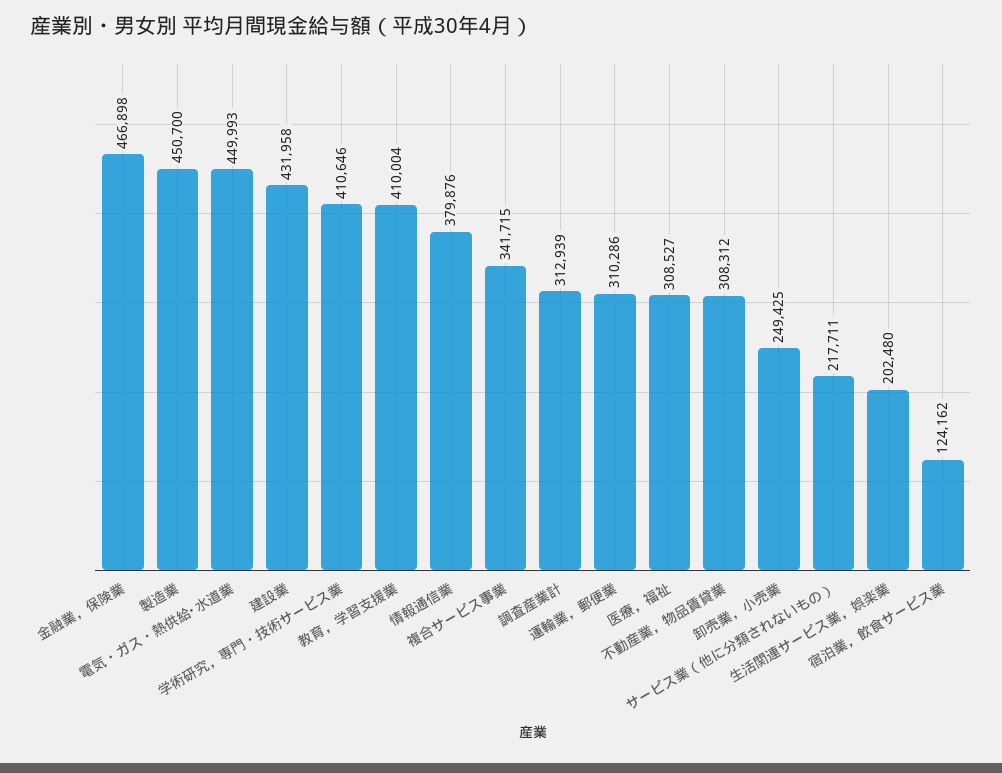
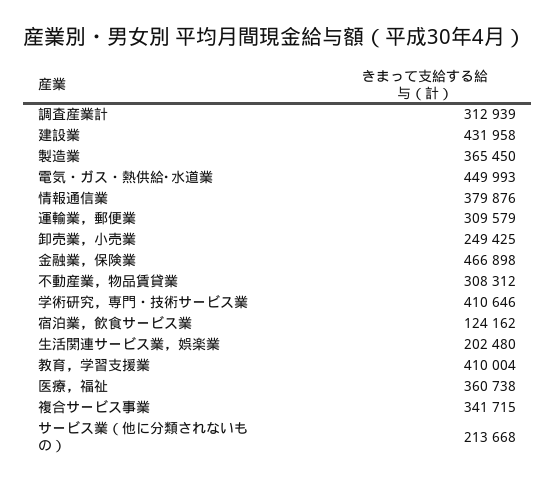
  {
    "金融業，保険業": 466898,
-   "製造業": 450700,
+   "製造業": 365450,
    "電気・ガス・熱供給･水道業": 449993,
    "建設業": 431958,
    "学術研究，専門・技術サービス業": 410646,
    "教育，学習支援業": 410004,
    "情報通信業": 379876,
    "複合サービス事業": 341715,
    "調査産業計": 312939,
-   "運輸業，郵便業": 310286,
+   "運輸業，郵便業": 309579,
-   "医療，福祉": 308527,
+   "医療，福祉": 360738,
    "不動産業，物品賃貸業": 308312,
    "卸売業，小売業": 249425,
-   "サービス業（他に分類されないもの）": 217711,
+   "サービス業（他に分類されないもの）": 213668,
    "生活関連サービス業，娯楽業": 202480,
    "宿泊業，飲食サービス業": 124162
  }

